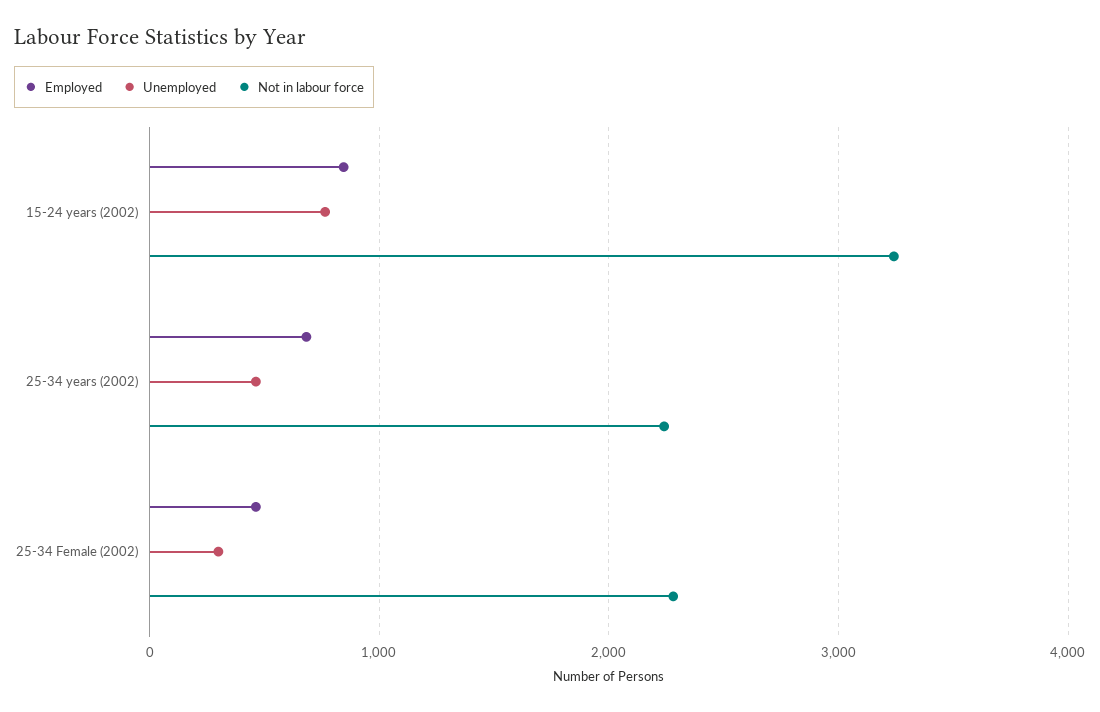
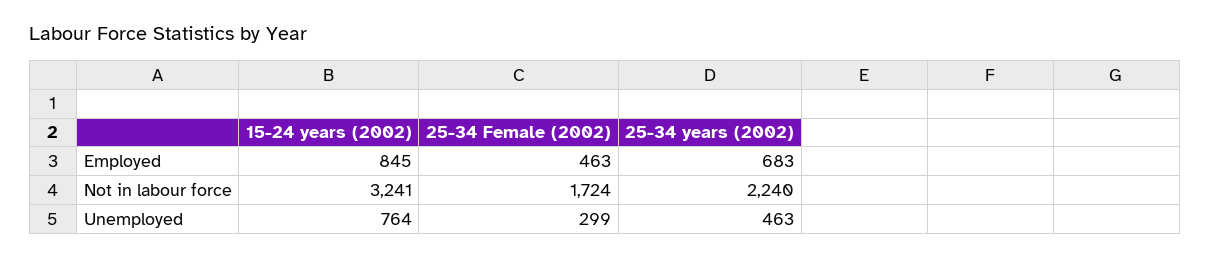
  {
    "Employed": {
      "15-24 years (2002)": 845,
      "25-34 years (2002)": 683,
      "25-34 Female (2002)": 463
    },
    "Unemployed": {
      "15-24 years (2002)": 764,
      "25-34 years (2002)": 463,
      "25-34 Female (2002)": 299
    },
    "Not in labour force": {
      "15-24 years (2002)": 3241,
      "25-34 years (2002)": 2240,
-     "25-34 Female (2002)": 2300
+     "25-34 Female (2002)": 1724
    }
  }

